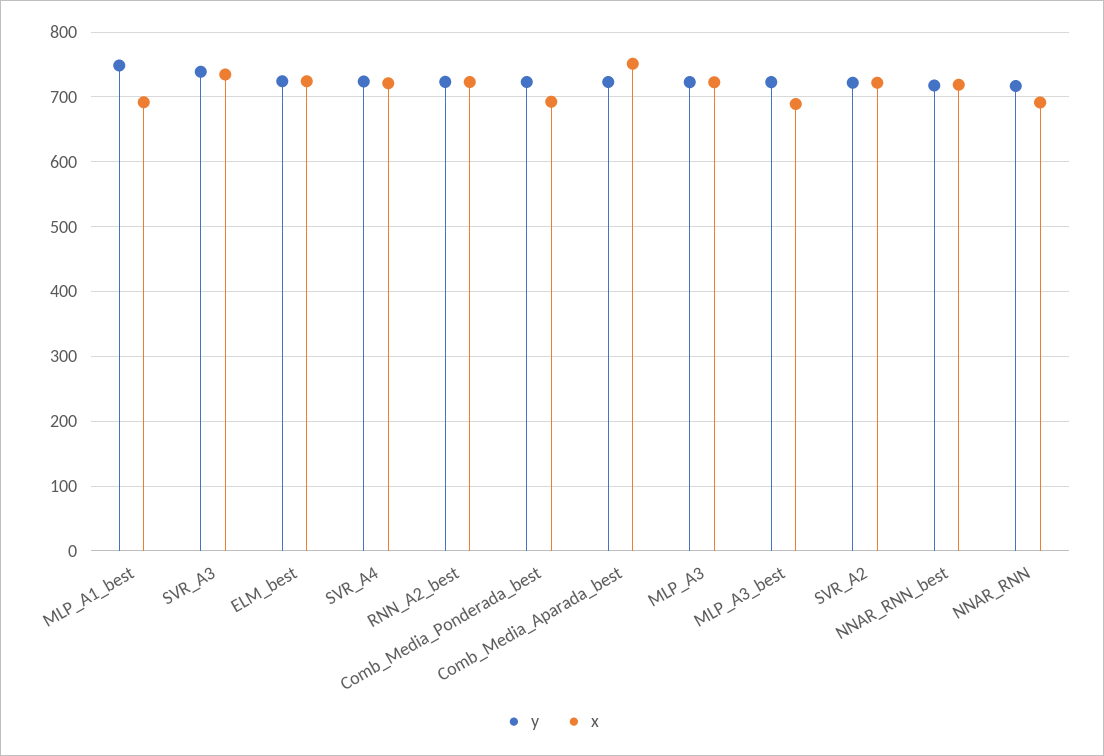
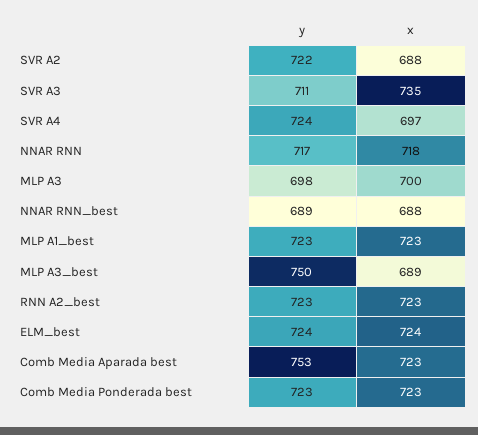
  {
    "y": {
-     "MLP_A1_best": 750,
+     "MLP_A1_best": 723,
-     "SVR_A3": 740,
+     "SVR_A3": 711,
      "ELM_best": 724,
      "SVR_A4": 724,
      "RNN_A2_best": 723,
      "Comb_Media_Ponderada_best": 723,
-     "Comb_Media_Aparada_best": 720,
+     "Comb_Media_Aparada_best": 753,
-     "MLP_A3": 720,
+     "MLP_A3": 698,
-     "MLP_A3_best": 720,
+     "MLP_A3_best": 750,
      "SVR_A2": 722,
-     "NNAR_RNN_best": 720,
+     "NNAR_RNN_best": 689,
      "NNAR_RNN": 717
    },
    "x": {
-     "MLP_A1_best": 690,
+     "MLP_A1_best": 723,
      "SVR_A3": 735,
      "ELM_best": 724,
-     "SVR_A4": 720,
+     "SVR_A4": 697,
      "RNN_A2_best": 723,
-     "Comb_Media_Ponderada_best": 690,
+     "Comb_Media_Ponderada_best": 723,
-     "Comb_Media_Aparada_best": 750,
+     "Comb_Media_Aparada_best": 723,
-     "MLP_A3": 720,
+     "MLP_A3": 700,
      "MLP_A3_best": 689,
-     "SVR_A2": 720,
+     "SVR_A2": 688,
-     "NNAR_RNN_best": 720,
+     "NNAR_RNN_best": 688,
-     "NNAR_RNN": 690
+     "NNAR_RNN": 718
    }
  }

